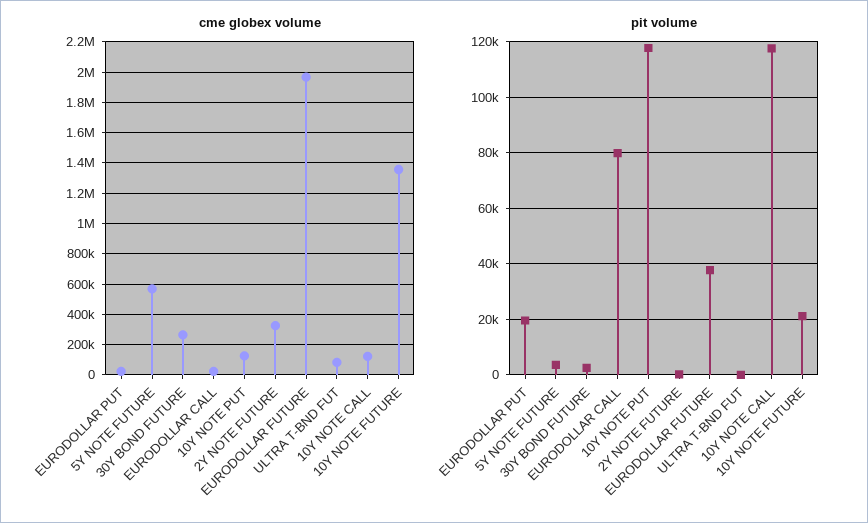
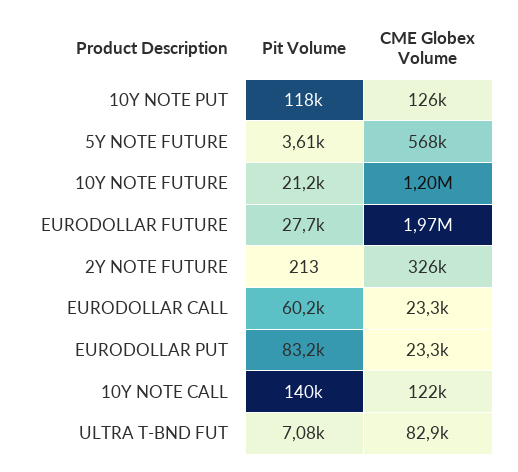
  {
    "cme globex volume": {
      "EURODOLLAR PUT": 23300,
      "5Y NOTE FUTURE": 568000,
-     "30Y BOND FUTURE": 250000,
      "EURODOLLAR CALL": 23300,
      "10Y NOTE PUT": 126000,
      "2Y NOTE FUTURE": 326000,
      "EURODOLLAR FUTURE": 1970000,
      "ULTRA T-BND FUT": 82900,
      "10Y NOTE CALL": 122000,
-     "10Y NOTE FUTURE": 1350000
+     "10Y NOTE FUTURE": 1200000
    },
    "pit volume": {
-     "EURODOLLAR PUT": 20000,
+     "EURODOLLAR PUT": 83200,
      "5Y NOTE FUTURE": 3610,
-     "30Y BOND FUTURE": 2500,
-     "EURODOLLAR CALL": 80000,
+     "EURODOLLAR CALL": 60200,
      "10Y NOTE PUT": 118000,
      "2Y NOTE FUTURE": 213,
-     "EURODOLLAR FUTURE": 37500,
+     "EURODOLLAR FUTURE": 27700,
-     "ULTRA T-BND FUT": 0,
+     "ULTRA T-BND FUT": 7080,
-     "10Y NOTE CALL": 117500,
+     "10Y NOTE CALL": 140000,
      "10Y NOTE FUTURE": 21200
    }
  }

